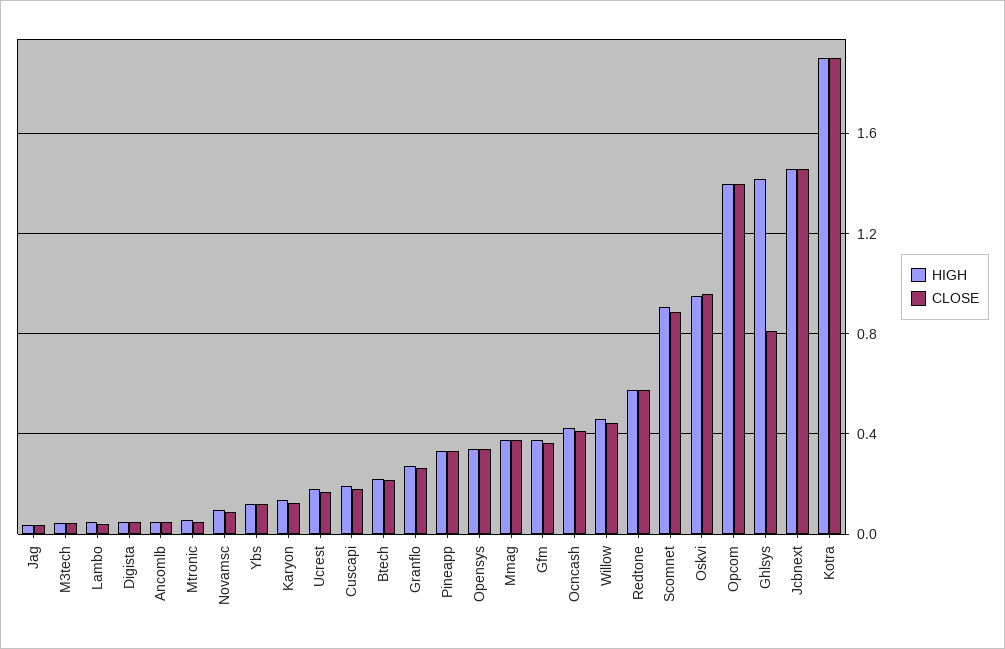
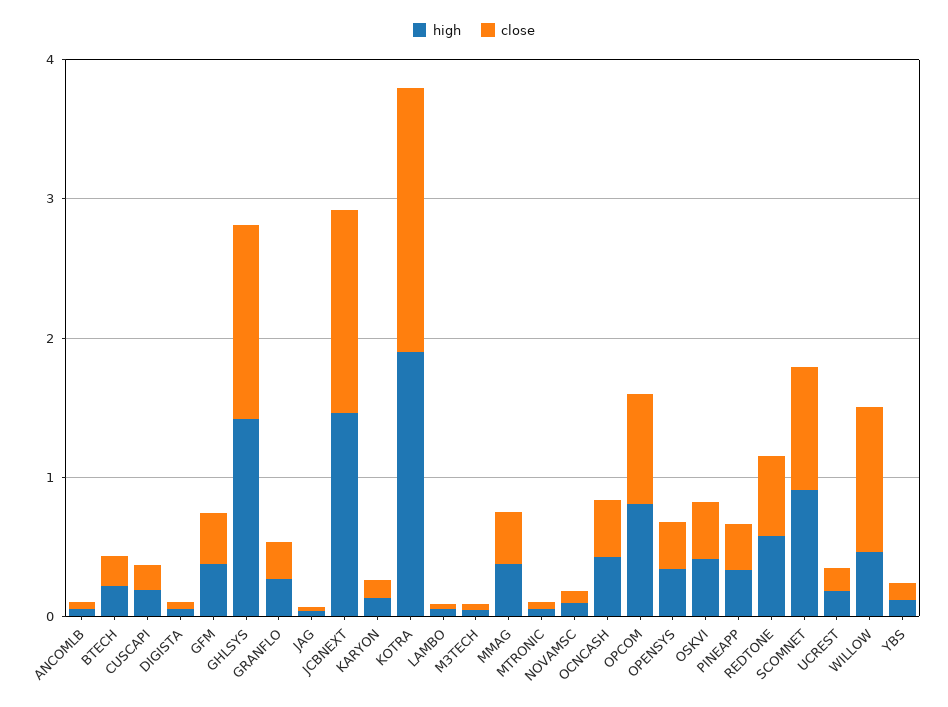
  {
    "HIGH": {
      "Jag": 0.05,
      "M3tech": 0.05,
      "Lambo": 0.05,
      "Digista": 0.05,
      "Ancomlb": 0.05,
      "Mtronic": 0.05,
      "Novamsc": 0.1,
      "Ybs": 0.1,
      "Karyon": 0.15,
      "Ucrest": 0.2,
      "Cuscapi": 0.2,
      "Btech": 0.2,
      "Granflo": 0.25,
      "Pineapp": 0.35,
      "Opensys": 0.35,
      "Mmag": 0.4,
      "Gfm": 0.4,
      "Ocncash": 0.45,
      "Willow": 0.45,
      "Redtone": 0.6,
      "Scomnet": 0.9,
-     "Oskvi": 0.95,
+     "Oskvi": 0.4,
-     "Opcom": 1.4,
+     "Opcom": 0.8,
      "Ghlsys": 1.4,
      "Jcbnext": 1.45,
      "Kotra": 1.9
    },
    "CLOSE": {
      "Jag": 0.05,
      "M3tech": 0.05,
      "Lambo": 0.05,
      "Digista": 0.05,
      "Ancomlb": 0.05,
      "Mtronic": 0.05,
      "Novamsc": 0.1,
      "Ybs": 0.1,
      "Karyon": 0.15,
      "Ucrest": 0.15,
      "Cuscapi": 0.2,
      "Btech": 0.2,
      "Granflo": 0.25,
      "Pineapp": 0.35,
      "Opensys": 0.35,
      "Mmag": 0.4,
      "Gfm": 0.35,
      "Ocncash": 0.4,
-     "Willow": 0.45,
+     "Willow": 1,
      "Redtone": 0.6,
      "Scomnet": 0.9,
-     "Oskvi": 0.95,
+     "Oskvi": 0.4,
-     "Opcom": 1.4,
+     "Opcom": 0.8,
-     "Ghlsys": 0.8,
+     "Ghlsys": 1.4,
      "Jcbnext": 1.45,
      "Kotra": 1.9
    }
  }

